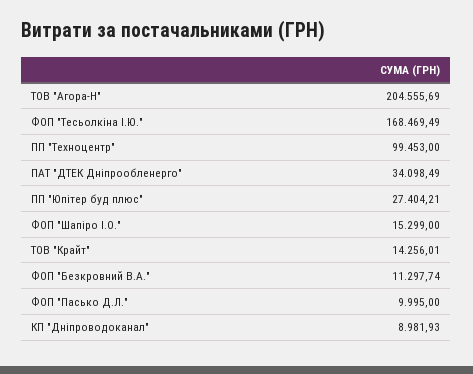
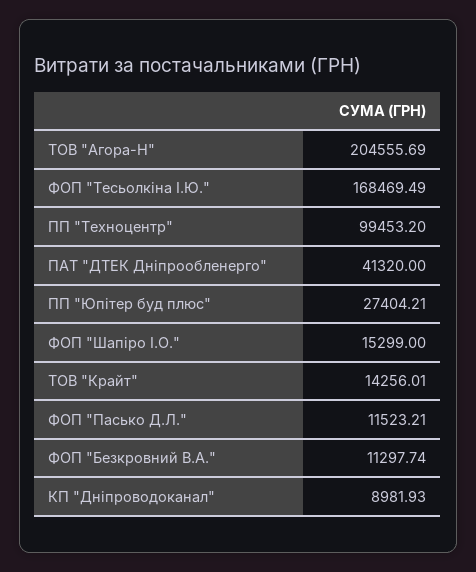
  {
    "ТОВ \"Агора-Н\"": 204555.69,
    "ФОП \"Тесьолкіна І.Ю.\"": 168469.49,
-   "ПП \"Техноцентр\"": 99453,
+   "ПП \"Техноцентр\"": 99453.2,
-   "ПАТ \"ДТЕК Дніпрообленерго\"": 34098.49,
+   "ПАТ \"ДТЕК Дніпрообленерго\"": 41320,
    "ПП \"Юпітер буд плюс\"": 27404.21,
    "ФОП \"Шапіро І.О.\"": 15299,
    "ТОВ \"Крайт\"": 14256.01,
    "ФОП \"Безкровний В.А.\"": 11297.74,
-   "ФОП \"Пасько Д.Л.\"": 9995,
+   "ФОП \"Пасько Д.Л.\"": 11523.21,
    "КП \"Дніпроводоканал\"": 8981.93
  }

